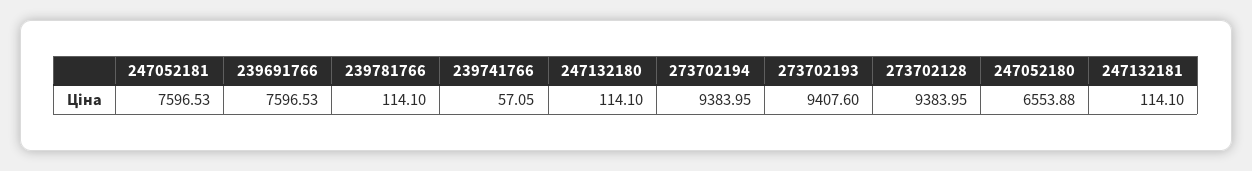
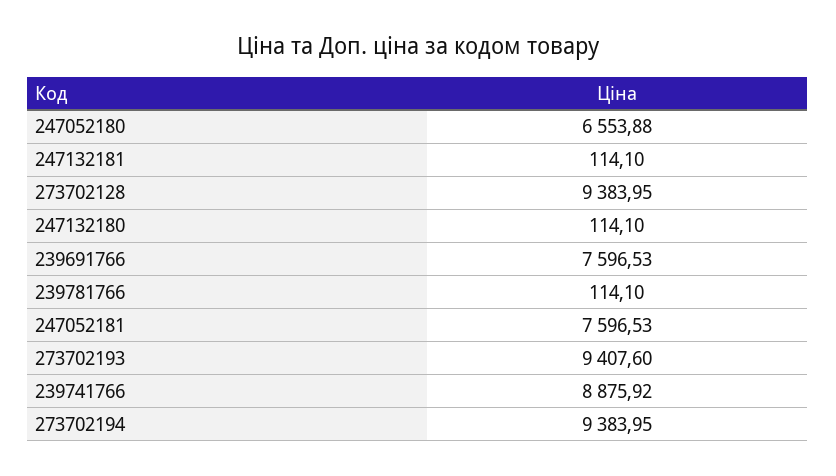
  {
    "247052181": 7596.53,
    "239691766": 7596.53,
    "239781766": 114.1,
-   "239741766": 57.05,
+   "239741766": 8875.92,
    "247132180": 114.1,
    "273702194": 9383.95,
    "273702193": 9407.6,
    "273702128": 9383.95,
    "247052180": 6553.88,
    "247132181": 114.1
  }

